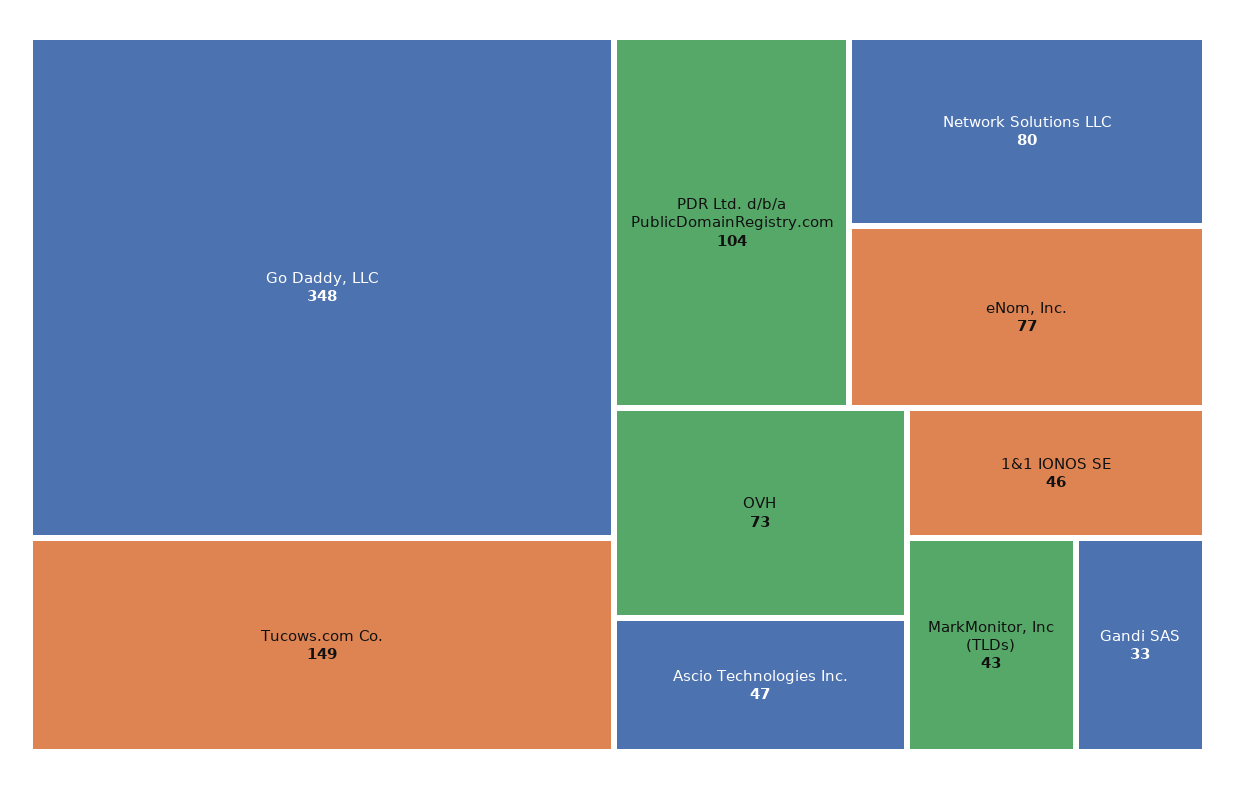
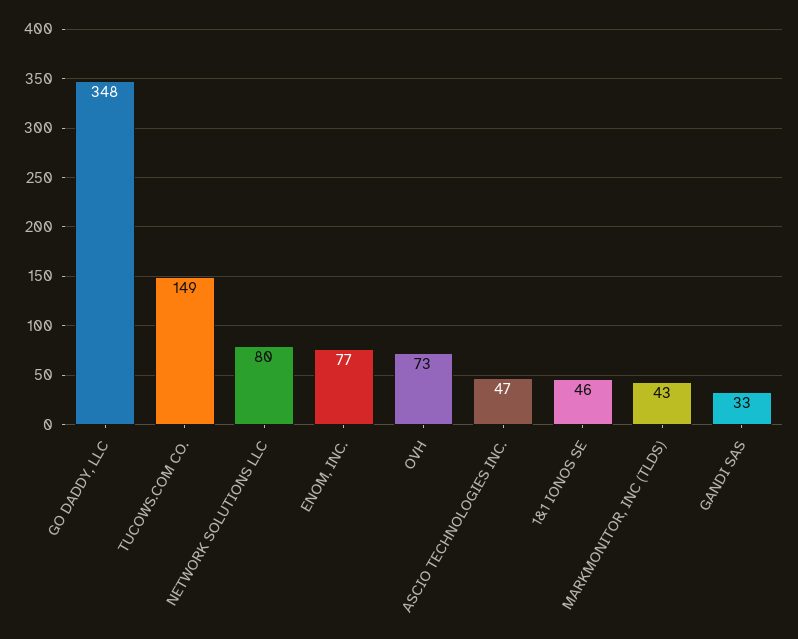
  {
    "Go Daddy, LLC": 348,
    "Tucows.com Co.": 149,
-   "PDR Ltd. d/b/a PublicDomainRegistry.com": 104,
    "Network Solutions LLC": 80,
    "eNom, Inc.": 77,
    "OVH": 73,
    "Ascio Technologies Inc.": 47,
    "1&1 IONOS SE": 46,
    "MarkMonitor, Inc (TLDs)": 43,
    "Gandi SAS": 33
  }

